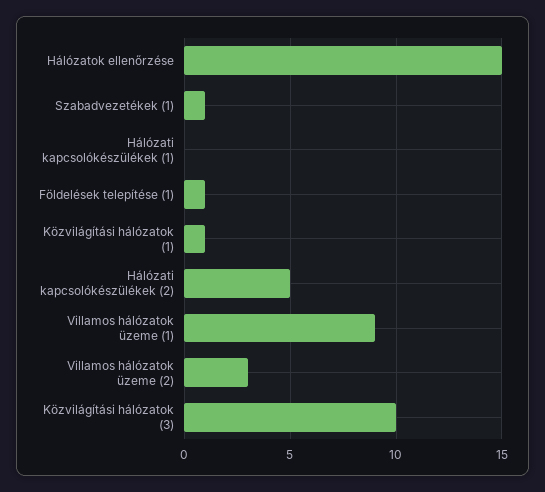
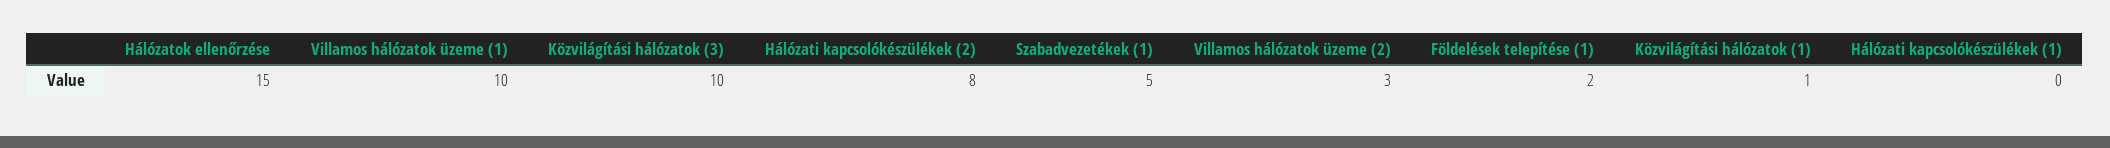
  {
    "Hálózatok ellenőrzése": 15,
-   "Szabadvezetékek (1)": 1,
+   "Szabadvezetékek (1)": 5,
    "Hálózati kapcsolókészülékek (1)": 0,
-   "Földelések telepítése (1)": 1,
+   "Földelések telepítése (1)": 2,
    "Közvilágítási hálózatok (1)": 1,
-   "Hálózati kapcsolókészülékek (2)": 5,
+   "Hálózati kapcsolókészülékek (2)": 8,
-   "Villamos hálózatok üzeme (1)": 9,
+   "Villamos hálózatok üzeme (1)": 10,
    "Villamos hálózatok üzeme (2)": 3,
    "Közvilágítási hálózatok (3)": 10
  }

